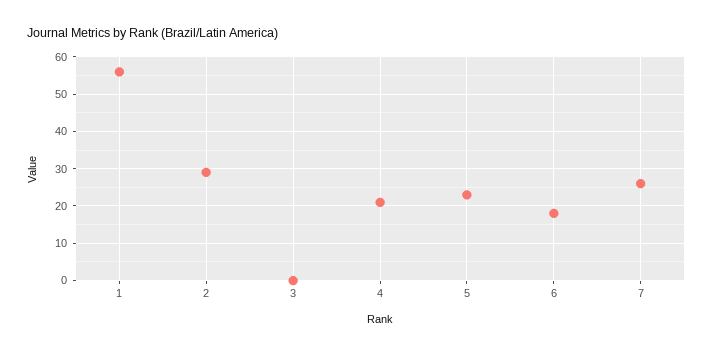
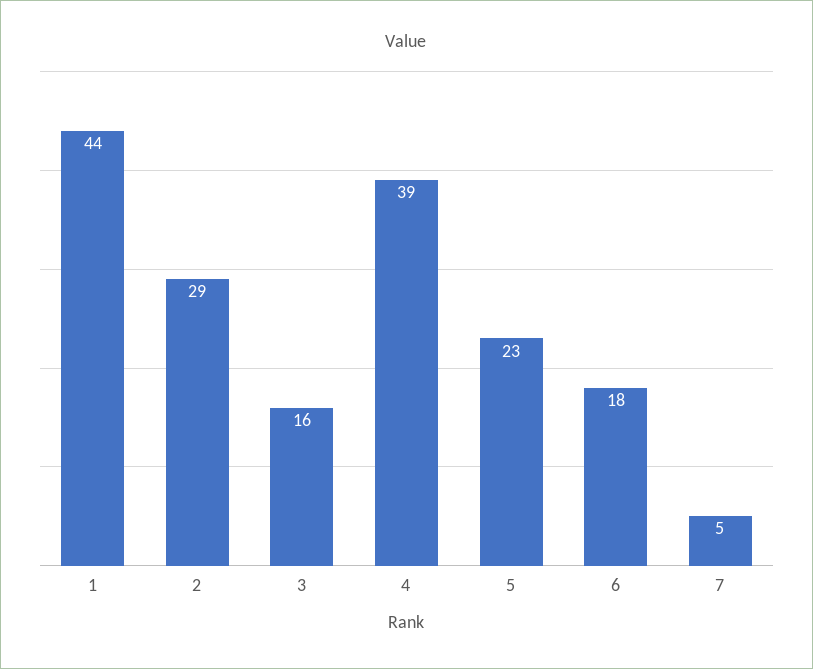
  {
-   "1": 55,
+   "1": 44,
    "2": 29,
-   "3": 0,
+   "3": 16,
-   "4": 20,
+   "4": 39,
    "5": 23,
    "6": 18,
-   "7": 25
+   "7": 5
  }

